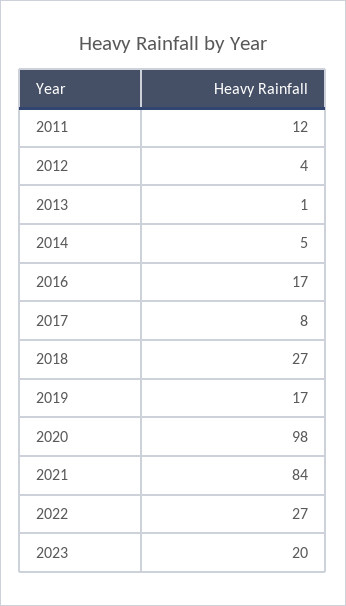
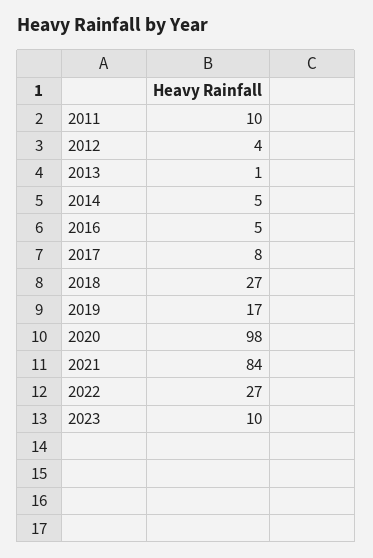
  {
-   "2011": 12,
+   "2011": 10,
    "2012": 4,
    "2013": 1,
    "2014": 5,
-   "2016": 17,
+   "2016": 5,
    "2017": 8,
    "2018": 27,
    "2019": 17,
    "2020": 98,
    "2021": 84,
    "2022": 27,
-   "2023": 20
+   "2023": 10
  }

